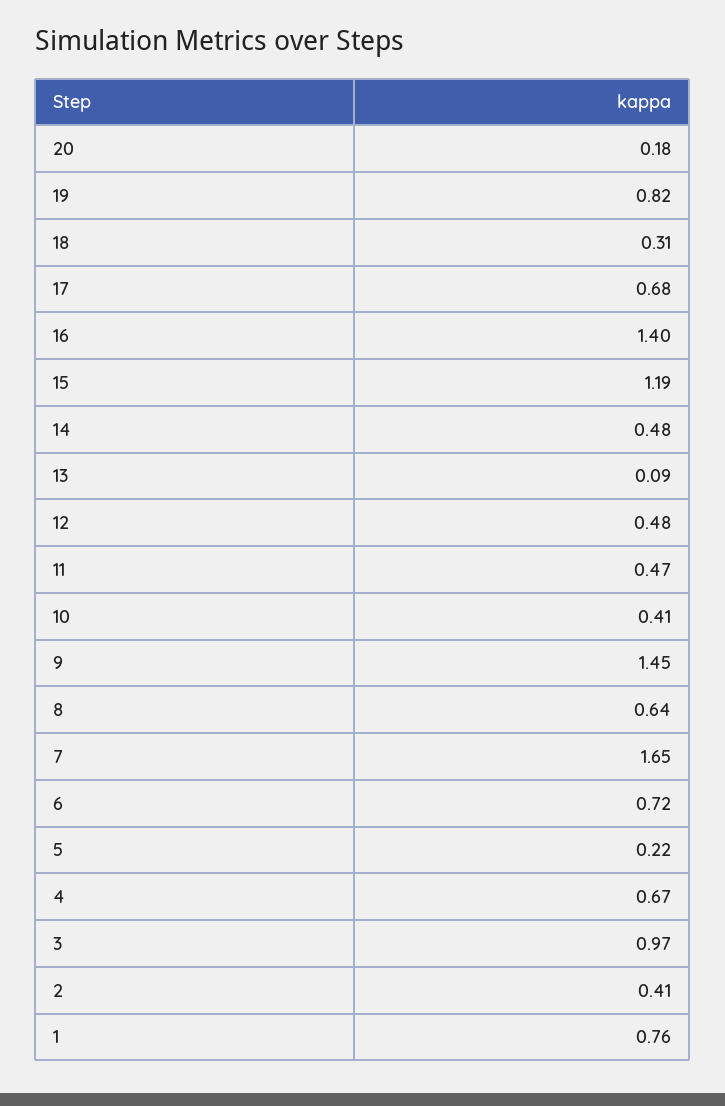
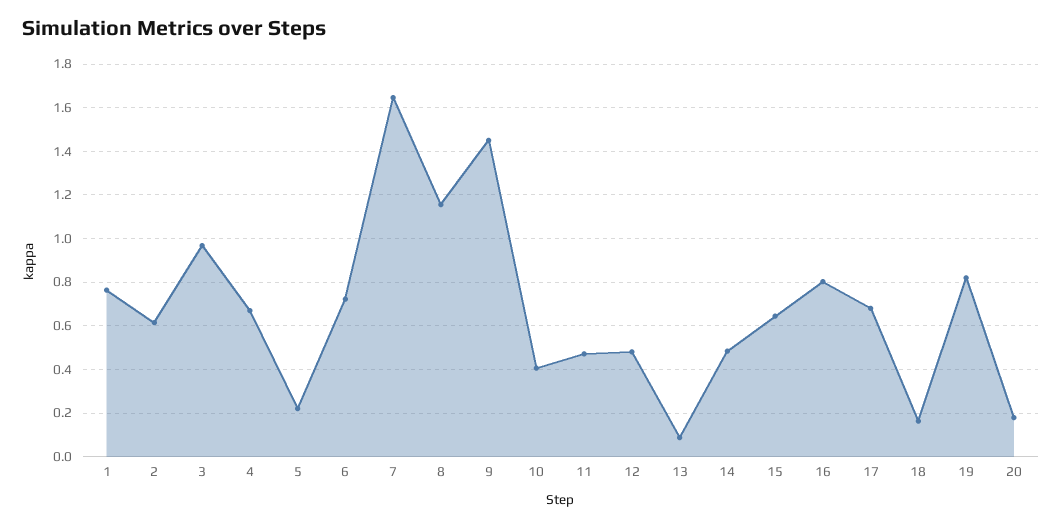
  {
    "20": 0.18,
    "19": 0.82,
-   "18": 0.31,
+   "18": 0.15,
    "17": 0.68,
-   "16": 1.4,
+   "16": 0.8,
-   "15": 1.19,
+   "15": 0.65,
    "14": 0.48,
    "13": 0.09,
    "12": 0.48,
    "11": 0.47,
    "10": 0.41,
    "9": 1.45,
-   "8": 0.64,
+   "8": 1.15,
    "7": 1.65,
    "6": 0.72,
    "5": 0.22,
    "4": 0.67,
    "3": 0.97,
-   "2": 0.41,
+   "2": 0.6,
    "1": 0.76
  }

